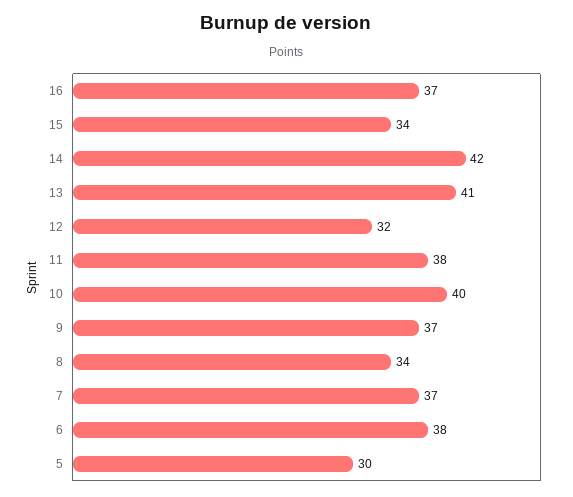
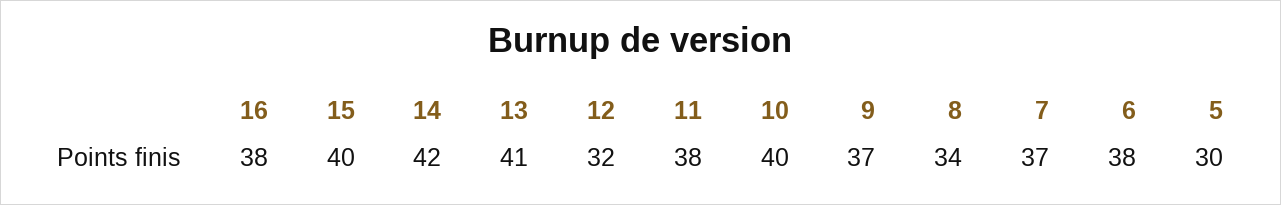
  {
-   "16": 37,
+   "16": 38,
-   "15": 34,
+   "15": 40,
    "14": 42,
    "13": 41,
    "12": 32,
    "11": 38,
    "10": 40,
    "9": 37,
    "8": 34,
    "7": 37,
    "6": 38,
    "5": 30
  }

